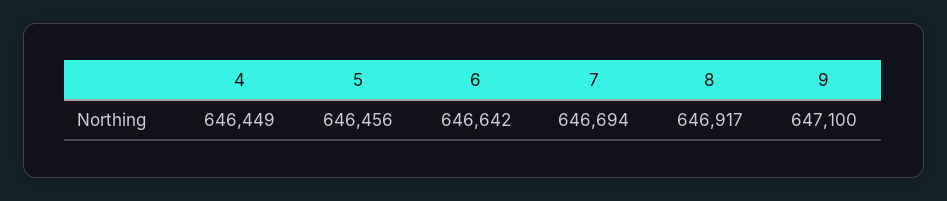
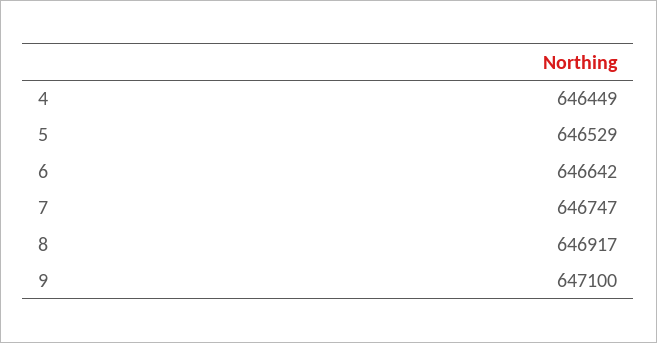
  {
    "4": 646449,
-   "5": 646456,
+   "5": 646529,
    "6": 646642,
-   "7": 646694,
+   "7": 646747,
    "8": 646917,
    "9": 647100
  }

